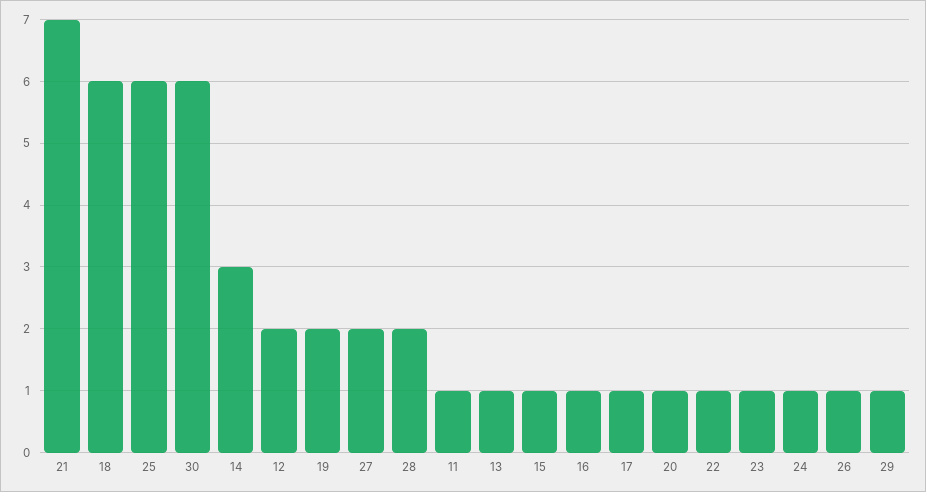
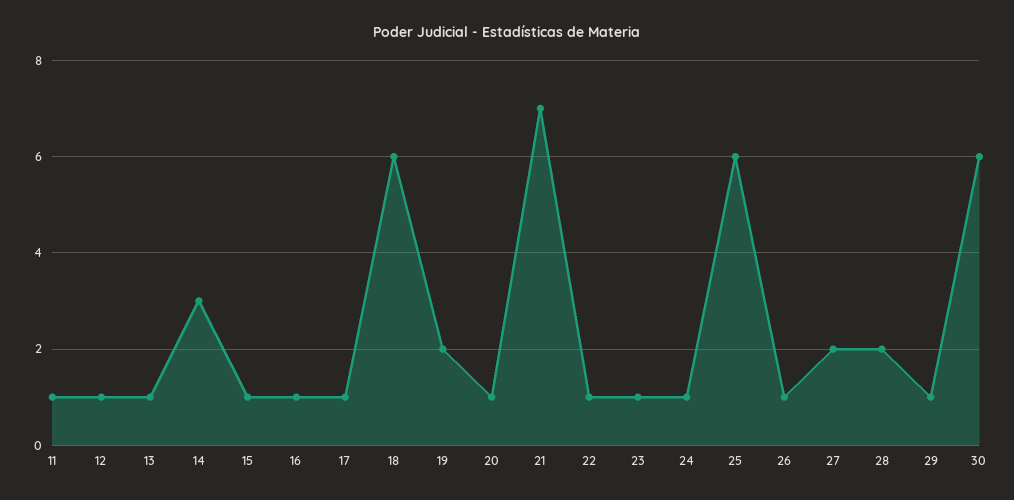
  {
    "21": 7,
    "18": 6,
    "25": 6,
    "30": 6,
    "14": 3,
-   "12": 2,
+   "12": 1,
    "19": 2,
    "27": 2,
    "28": 2,
    "11": 1,
    "13": 1,
    "15": 1,
    "16": 1,
    "17": 1,
    "20": 1,
    "22": 1,
    "23": 1,
    "24": 1,
    "26": 1,
    "29": 1
  }

